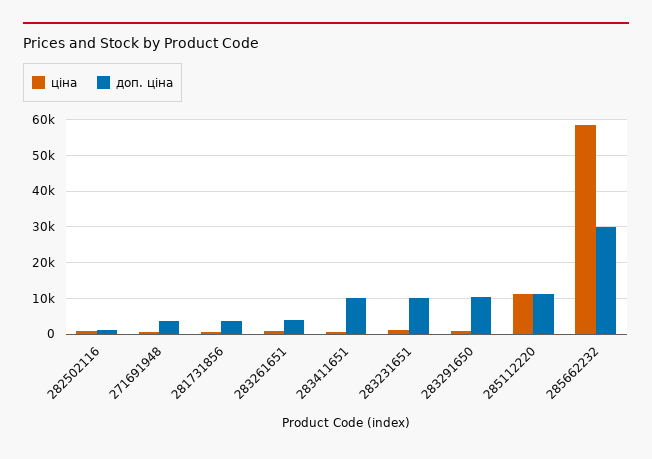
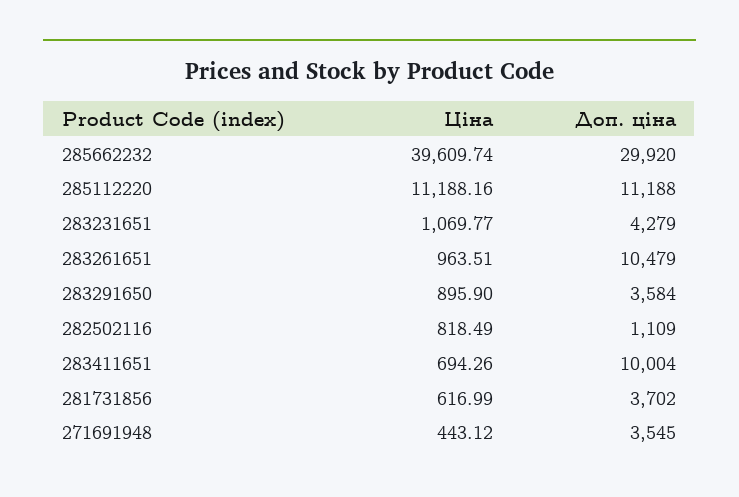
  {
    "ціна": {
      "282502116": 818.49,
      "271691948": 443.12,
      "281731856": 616.99,
      "283261651": 963.51,
      "283411651": 694.26,
      "283231651": 1069.77,
      "283291650": 895.9,
      "285112220": 11188.16,
-     "285662232": 58000
+     "285662232": 39609.74
    },
    "доп. ціна": {
      "282502116": 1109,
      "271691948": 3545,
      "281731856": 3702,
-     "283261651": 4000,
+     "283261651": 10479,
      "283411651": 10004,
-     "283231651": 10000,
+     "283231651": 4279,
-     "283291650": 10000,
+     "283291650": 3584,
      "285112220": 11188,
      "285662232": 29920
    }
  }

